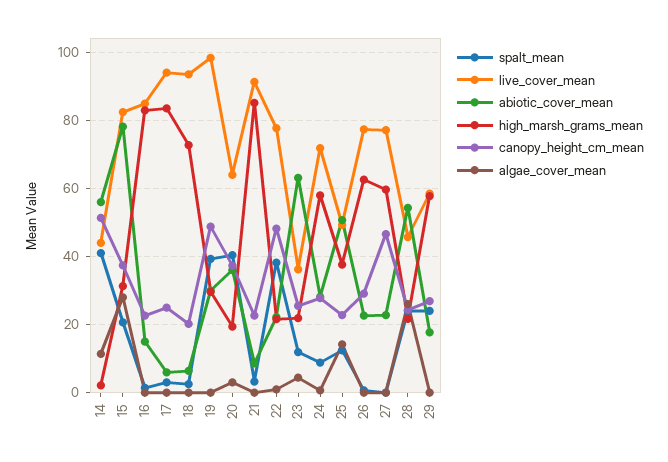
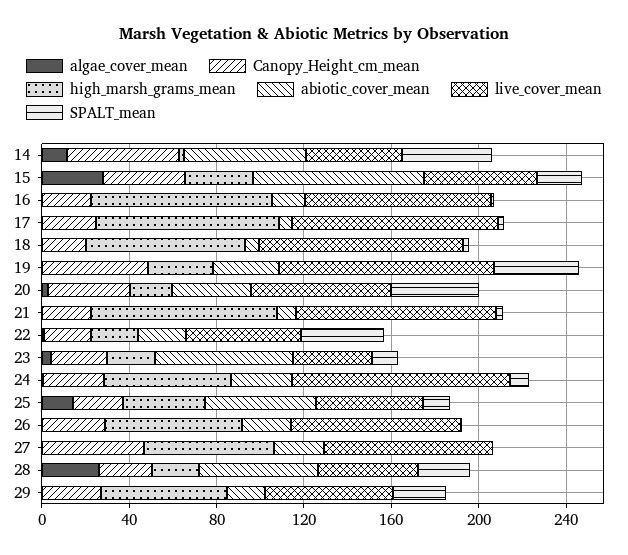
  {
    "spalt_mean": {
      "14": 42,
      "15": 20,
      "16": 2,
      "17": 4,
      "18": 2,
      "19": 40,
      "20": 40,
      "21": 4,
      "22": 38,
      "23": 12,
      "24": 8,
      "25": 12,
      "26": 0,
      "27": 0,
      "28": 24,
      "29": 24
    },
    "live_cover_mean": {
      "14": 44,
-     "15": 82,
+     "15": 50,
      "16": 86,
      "17": 94,
      "18": 94,
      "19": 98,
      "20": 64,
      "21": 92,
-     "22": 78,
+     "22": 50,
      "23": 36,
-     "24": 72,
+     "24": 100,
      "25": 50,
      "26": 78,
      "27": 78,
      "28": 46,
      "29": 58
    },
    "abiotic_cover_mean": {
      "14": 56,
      "15": 78,
      "16": 16,
      "17": 6,
      "18": 6,
      "19": 30,
      "20": 36,
      "21": 8,
      "22": 22,
      "23": 64,
      "24": 28,
      "25": 50,
      "26": 22,
      "27": 22,
      "28": 54,
      "29": 18
    },
    "high_marsh_grams_mean": {
      "14": 2,
      "15": 32,
      "16": 84,
      "17": 84,
      "18": 72,
      "19": 30,
      "20": 20,
      "21": 86,
      "22": 22,
      "23": 22,
      "24": 58,
      "25": 38,
      "26": 62,
      "27": 60,
      "28": 22,
      "29": 58
    },
    "canopy_height_cm_mean": {
      "14": 52,
      "15": 38,
      "16": 22,
      "17": 26,
      "18": 20,
      "19": 48,
      "20": 38,
      "21": 22,
-     "22": 48,
+     "22": 20,
      "23": 26,
      "24": 28,
      "25": 22,
      "26": 30,
      "27": 46,
      "28": 24,
      "29": 26
    },
    "algae_cover_mean": {
      "14": 12,
      "15": 28,
      "16": 0,
      "17": 0,
      "18": 0,
      "19": 0,
      "20": 4,
      "21": 0,
      "22": 0,
      "23": 4,
      "24": 0,
      "25": 14,
      "26": 0,
      "27": 0,
      "28": 26,
      "29": 0
    }
  }

